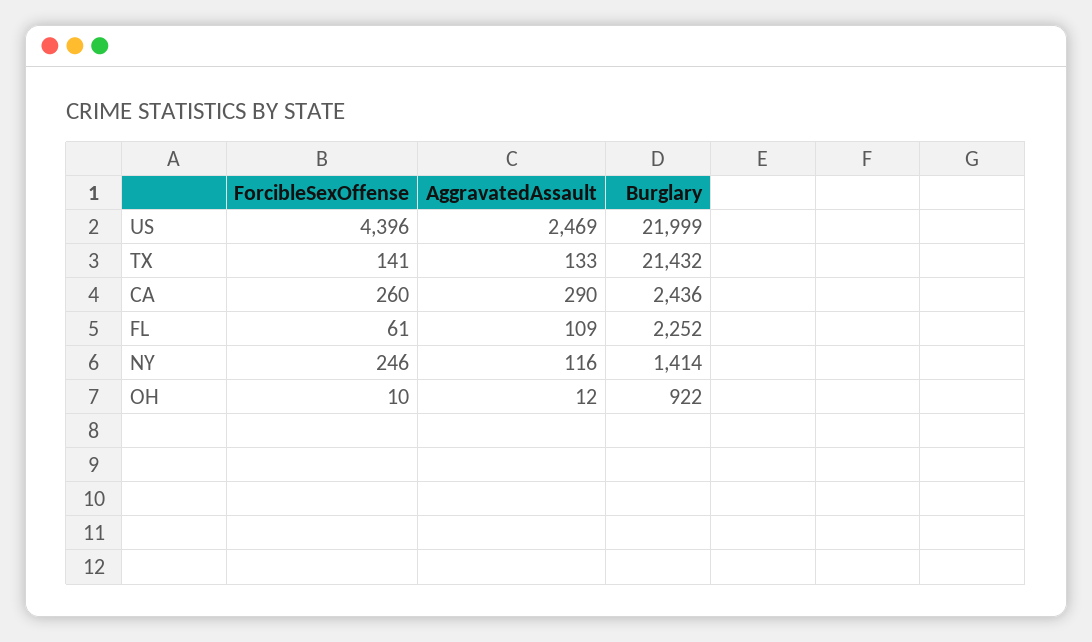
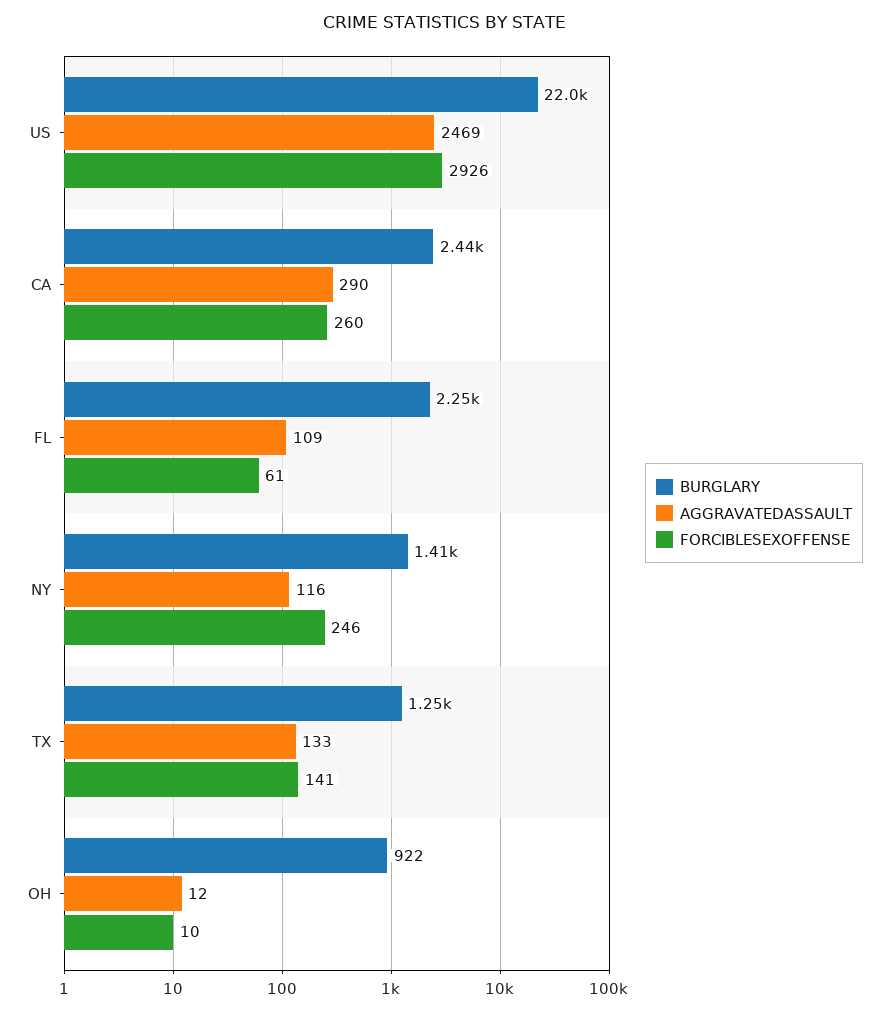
  {
    "ForcibleSexOffense": {
-     "US": 4396,
+     "US": 2926,
      "TX": 141,
      "CA": 260,
      "FL": 61,
      "NY": 246,
      "OH": 10
    },
    "AggravatedAssault": {
      "US": 2469,
      "TX": 133,
      "CA": 290,
      "FL": 109,
      "NY": 116,
      "OH": 12
    },
    "Burglary": {
      "US": 21999,
-     "TX": 21432,
+     "TX": 1250,
      "CA": 2436,
      "FL": 2252,
      "NY": 1414,
      "OH": 922
    }
  }

